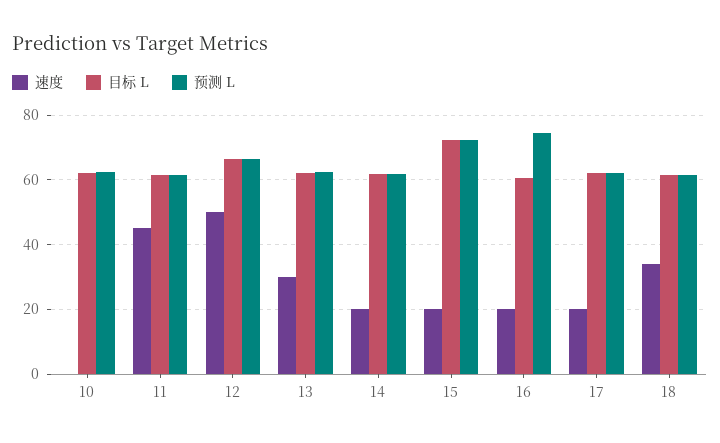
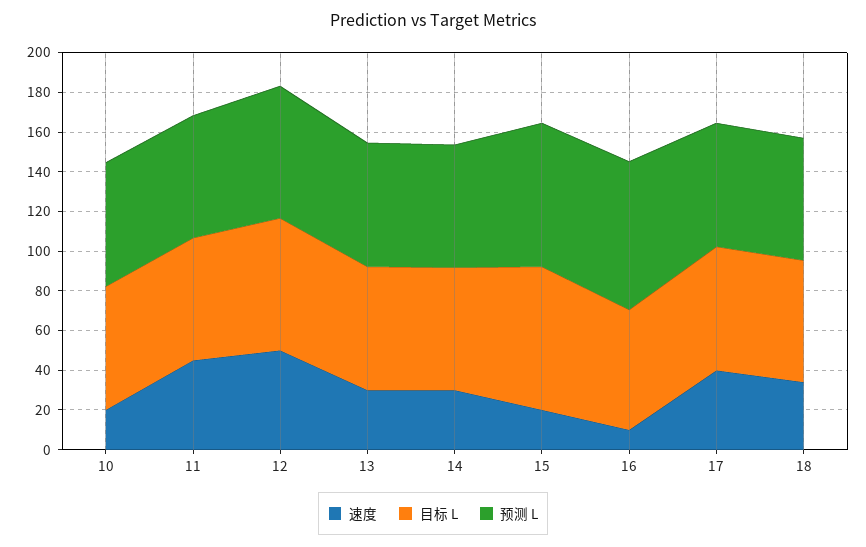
  {
    "速度": {
-     "10": 0,
+     "10": 20,
      "11": 46,
      "12": 50,
      "13": 30,
-     "14": 20,
+     "14": 30,
      "15": 20,
-     "16": 20,
+     "16": 10,
-     "17": 20,
+     "17": 40,
      "18": 34
    },
    "目标 L": {
      "10": 62,
      "11": 62,
      "12": 66,
      "13": 62,
      "14": 62,
      "15": 72,
      "16": 60,
      "17": 62,
      "18": 62
    },
    "预测 L": {
      "10": 62,
      "11": 62,
      "12": 66,
      "13": 62,
      "14": 62,
      "15": 72,
      "16": 74,
      "17": 62,
      "18": 62
    }
  }

